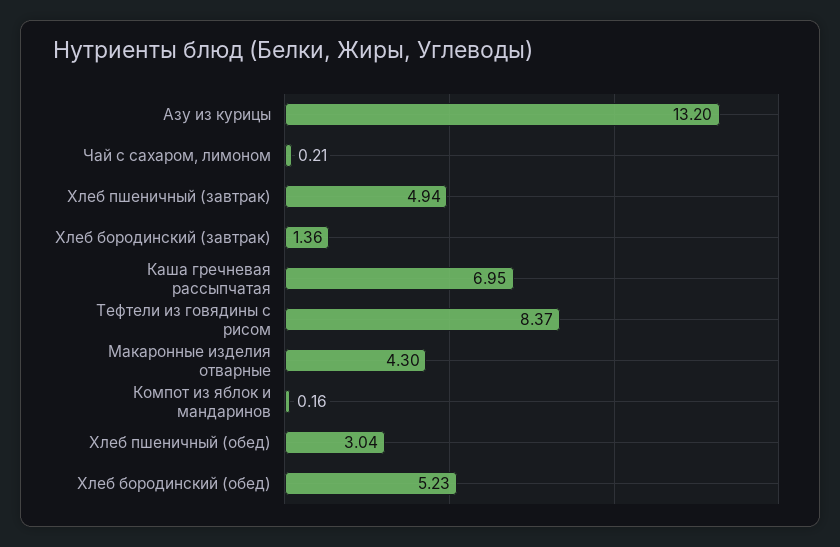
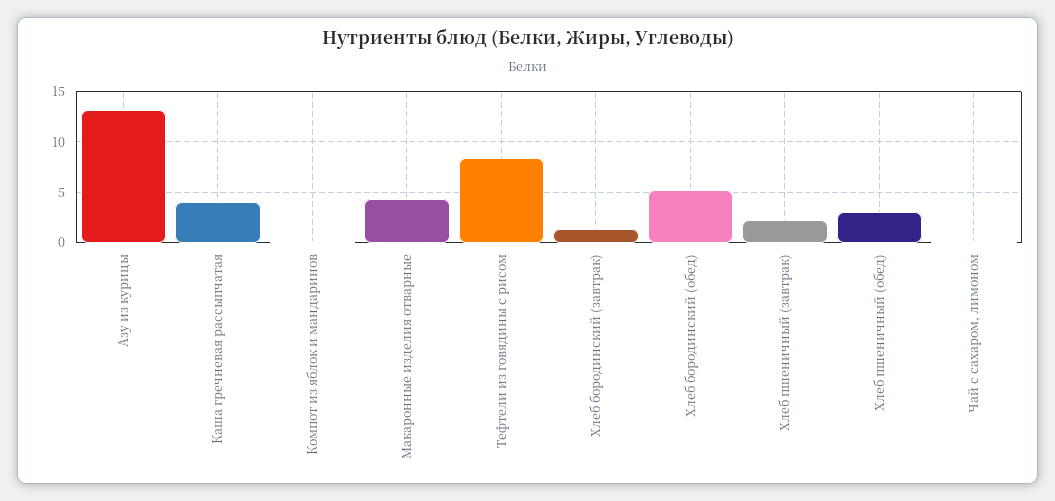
  {
    "Азу из курицы": 13.2,
    "Чай с сахаром, лимоном": 0.21,
-   "Хлеб пшеничный (завтрак)": 4.94,
+   "Хлеб пшеничный (завтрак)": 2,
    "Хлеб бородинский (завтрак)": 1.36,
-   "Каша гречневая рассыпчатая": 6.95,
+   "Каша гречневая рассыпчатая": 4,
    "Тефтели из говядины с рисом": 8.37,
    "Макаронные изделия отварные": 4.3,
    "Компот из яблок и мандаринов": 0.16,
    "Хлеб пшеничный (обед)": 3.04,
    "Хлеб бородинский (обед)": 5.23
  }

